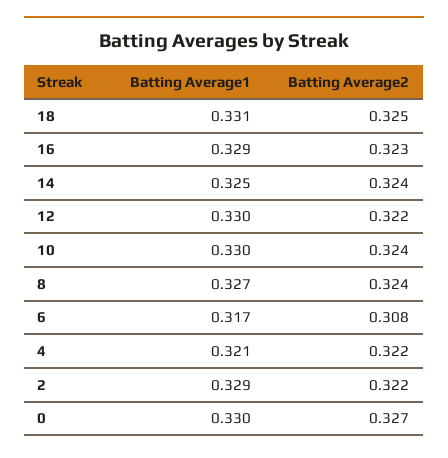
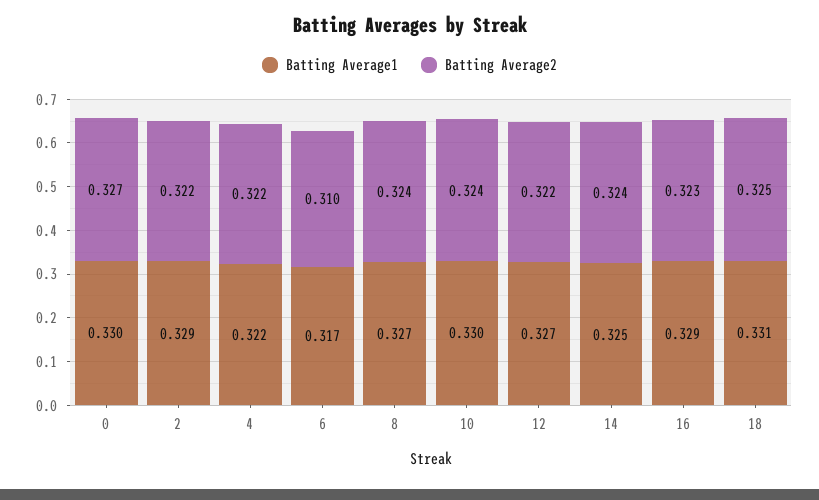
  {
    "Batting Average1": {
      "18": 0.331,
      "16": 0.329,
      "14": 0.325,
-     "12": 0.33,
+     "12": 0.327,
      "10": 0.33,
      "8": 0.327,
      "6": 0.317,
-     "4": 0.321,
+     "4": 0.322,
      "2": 0.329,
      "0": 0.33
    },
    "Batting Average2": {
      "18": 0.325,
      "16": 0.323,
      "14": 0.324,
      "12": 0.322,
      "10": 0.324,
      "8": 0.324,
-     "6": 0.308,
+     "6": 0.31,
      "4": 0.322,
      "2": 0.322,
      "0": 0.327
    }
  }

